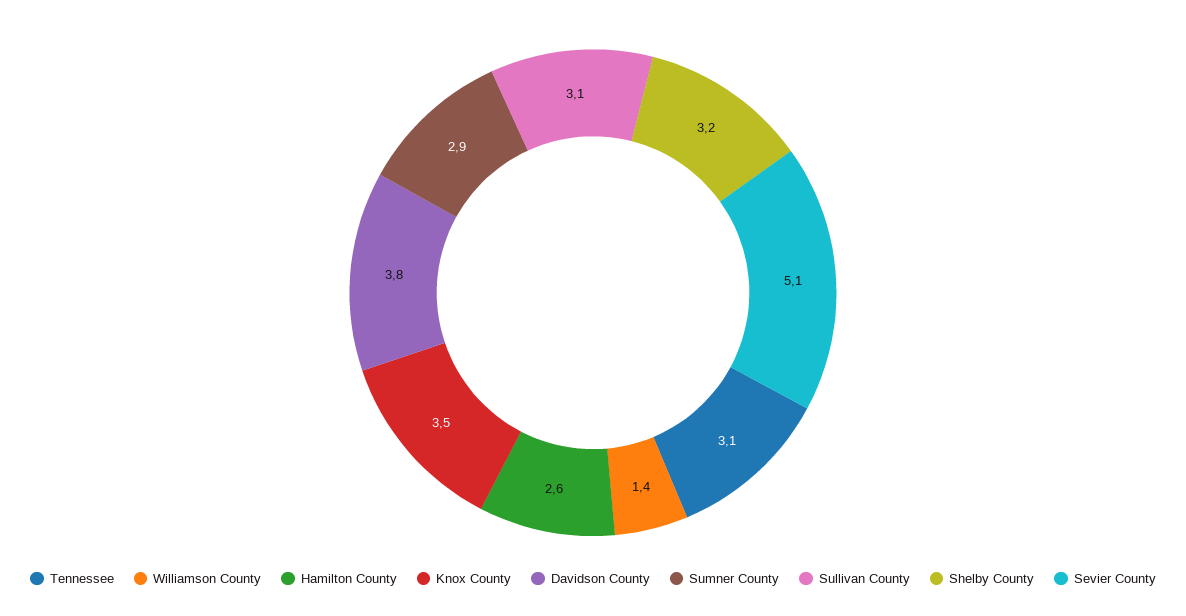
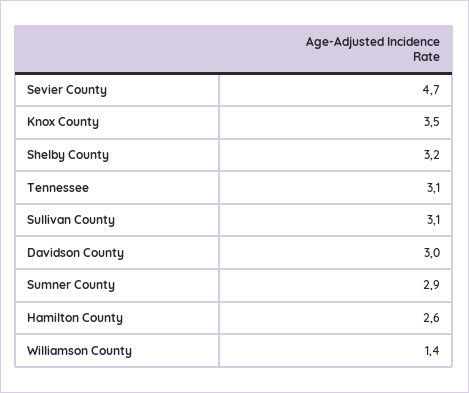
  {
    "Tennessee": 3.1,
    "Williamson County": 1.4,
    "Hamilton County": 2.6,
    "Knox County": 3.5,
-   "Davidson County": 3.8,
+   "Davidson County": 3,
    "Sumner County": 2.9,
    "Sullivan County": 3.1,
    "Shelby County": 3.2,
-   "Sevier County": 5.1
+   "Sevier County": 4.7
  }

